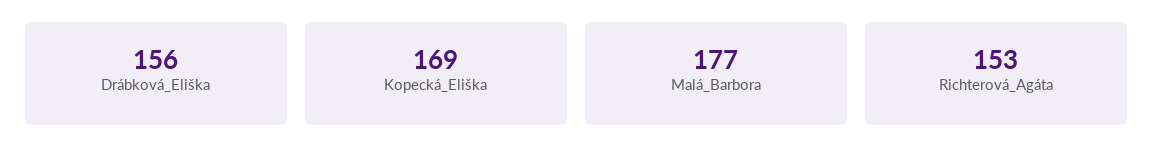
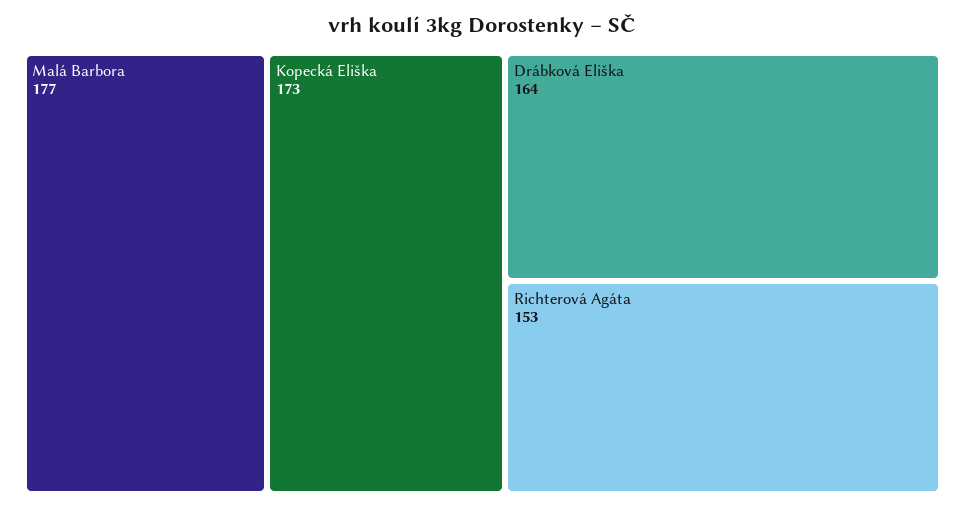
  {
-   "Drábková_Eliška": 156,
+   "Drábková_Eliška": 164,
-   "Kopecká_Eliška": 169,
+   "Kopecká_Eliška": 173,
    "Malá_Barbora": 177,
    "Richterová_Agáta": 153
  }

